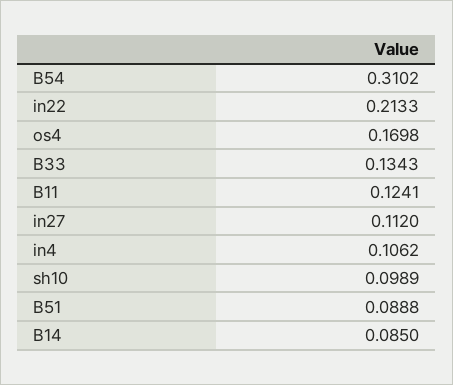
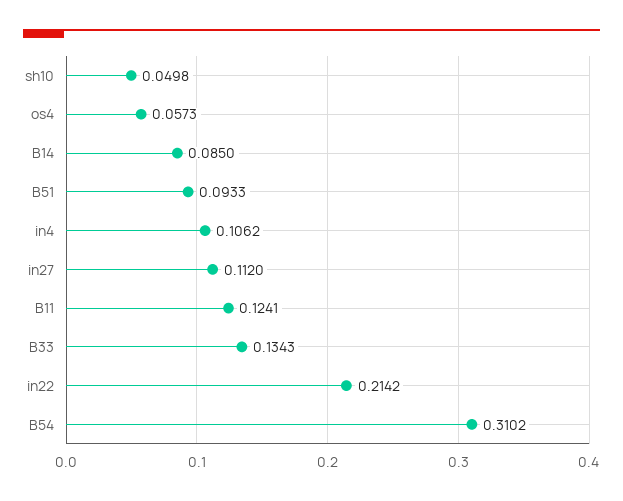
  {
    "B54": 0.3102,
-   "in22": 0.2133,
+   "in22": 0.2142,
-   "os4": 0.1698,
+   "os4": 0.0573,
    "B33": 0.1343,
    "B11": 0.1241,
    "in27": 0.112,
    "in4": 0.1062,
-   "sh10": 0.0989,
+   "sh10": 0.0498,
-   "B51": 0.0888,
+   "B51": 0.0933,
    "B14": 0.085
  }

